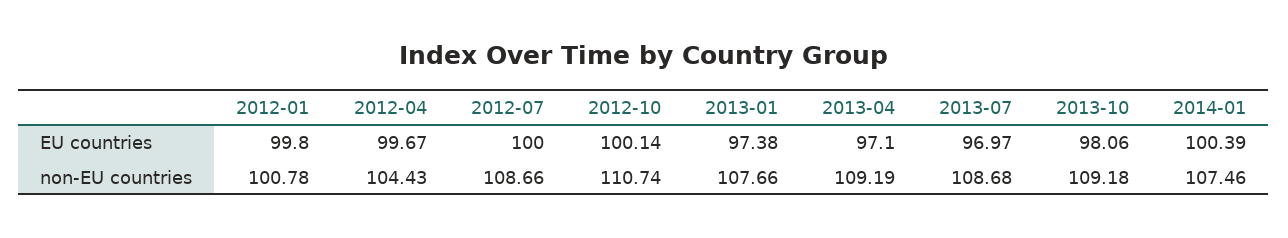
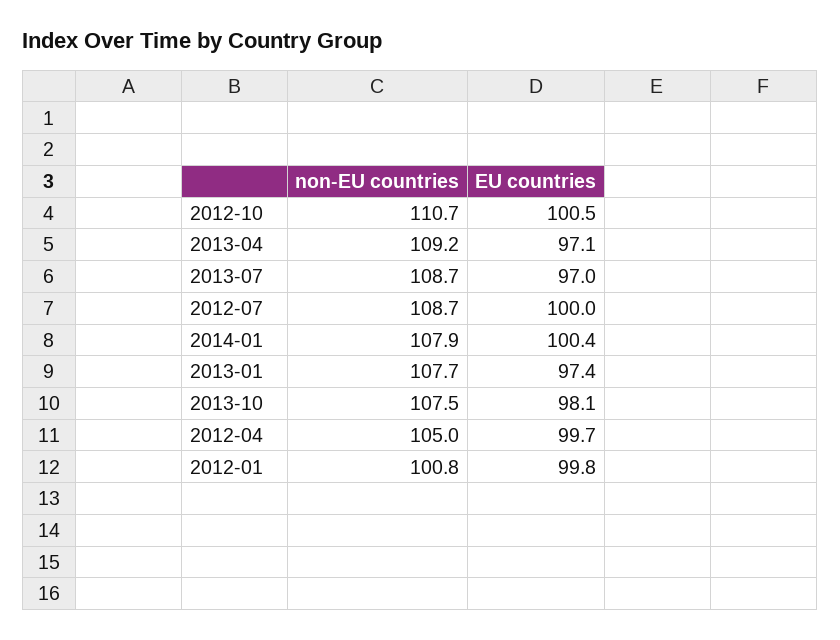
  {
    "2012-01": {
      "EU countries": 99.8,
      "non-EU countries": 100.78
    },
    "2012-04": {
      "EU countries": 99.67,
-     "non-EU countries": 104.43
+     "non-EU countries": 105
    },
    "2012-07": {
      "EU countries": 100,
      "non-EU countries": 108.66
    },
    "2012-10": {
-     "EU countries": 100.14,
+     "EU countries": 100.5,
      "non-EU countries": 110.74
    },
    "2013-01": {
      "EU countries": 97.38,
      "non-EU countries": 107.66
    },
    "2013-04": {
      "EU countries": 97.1,
      "non-EU countries": 109.19
    },
    "2013-07": {
      "EU countries": 96.97,
      "non-EU countries": 108.68
    },
    "2013-10": {
      "EU countries": 98.06,
-     "non-EU countries": 109.18
+     "non-EU countries": 107.5
    },
    "2014-01": {
      "EU countries": 100.39,
-     "non-EU countries": 107.46
+     "non-EU countries": 107.9
    }
  }

